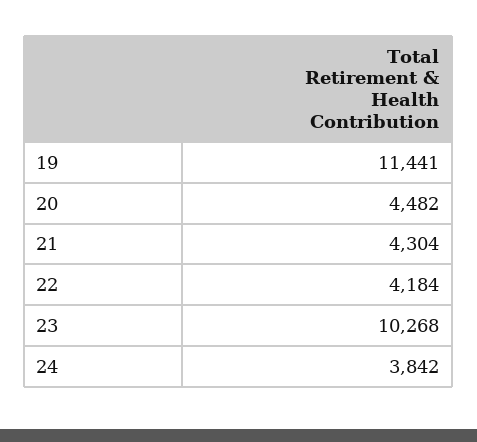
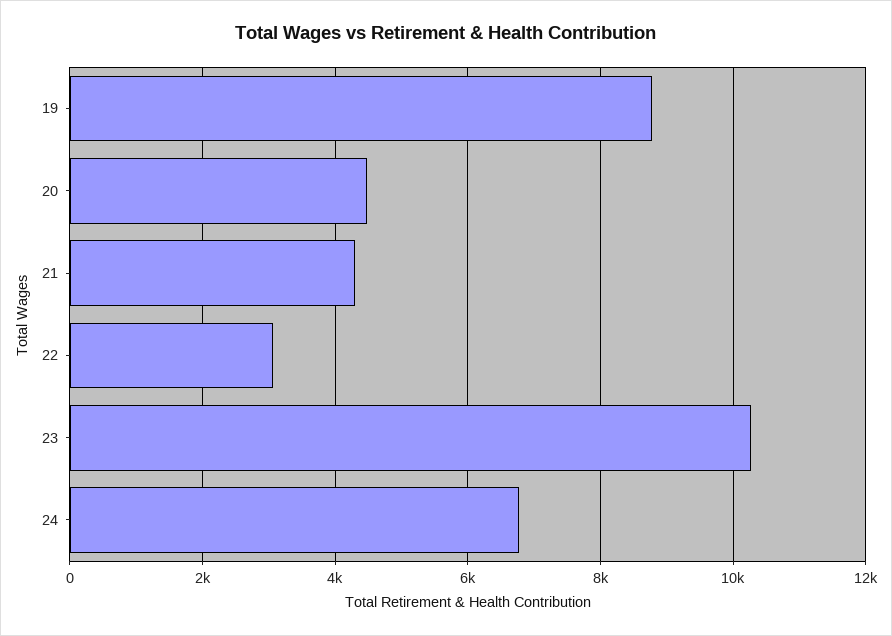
  {
-   "19": 11441,
+   "19": 8800,
    "20": 4482,
    "21": 4304,
-   "22": 4184,
+   "22": 3000,
    "23": 10268,
-   "24": 3842
+   "24": 6800
  }

